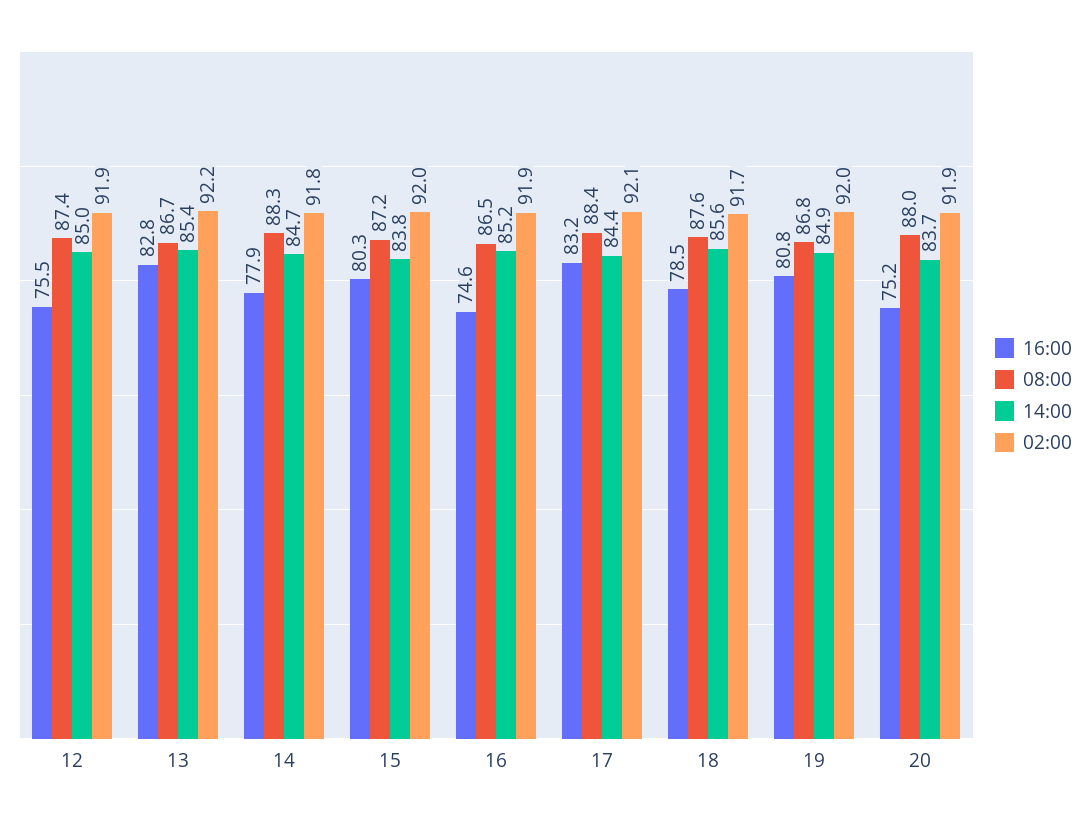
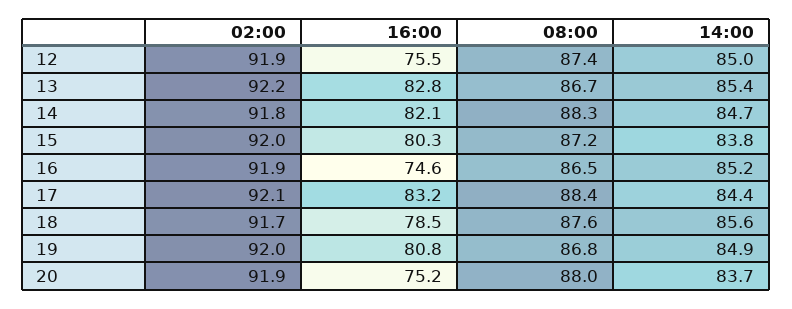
  {
    "16:00": {
      "12": 75.5,
      "13": 82.8,
-     "14": 77.9,
+     "14": 82.1,
      "15": 80.3,
      "16": 74.6,
      "17": 83.2,
      "18": 78.5,
      "19": 80.8,
      "20": 75.2
    },
    "08:00": {
      "12": 87.4,
      "13": 86.7,
      "14": 88.3,
      "15": 87.2,
      "16": 86.5,
      "17": 88.4,
      "18": 87.6,
      "19": 86.8,
      "20": 88
    },
    "14:00": {
      "12": 85,
      "13": 85.4,
      "14": 84.7,
      "15": 83.8,
      "16": 85.2,
      "17": 84.4,
      "18": 85.6,
      "19": 84.9,
      "20": 83.7
    },
    "02:00": {
      "12": 91.9,
      "13": 92.2,
      "14": 91.8,
      "15": 92,
      "16": 91.9,
      "17": 92.1,
      "18": 91.7,
      "19": 92,
      "20": 91.9
    }
  }

